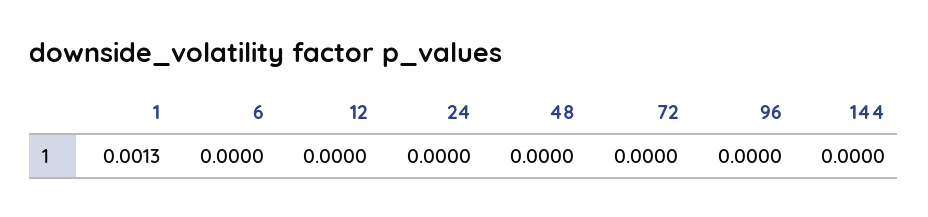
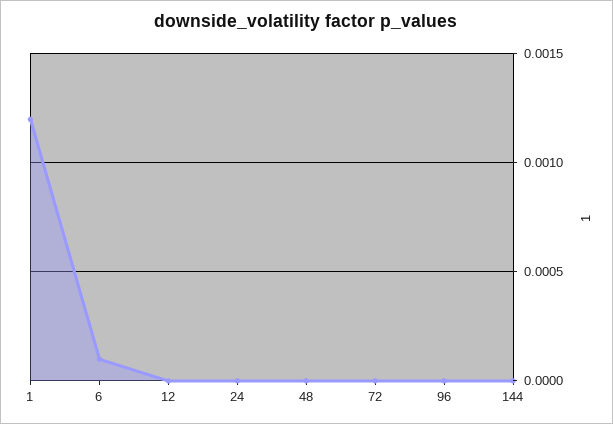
  {
-   "1": 0.0013,
+   "1": 0.0012,
-   "6": 0,
+   "6": 0.0001,
    "12": 0,
    "24": 0,
    "48": 0,
    "72": 0,
    "96": 0,
    "144": 0
  }

